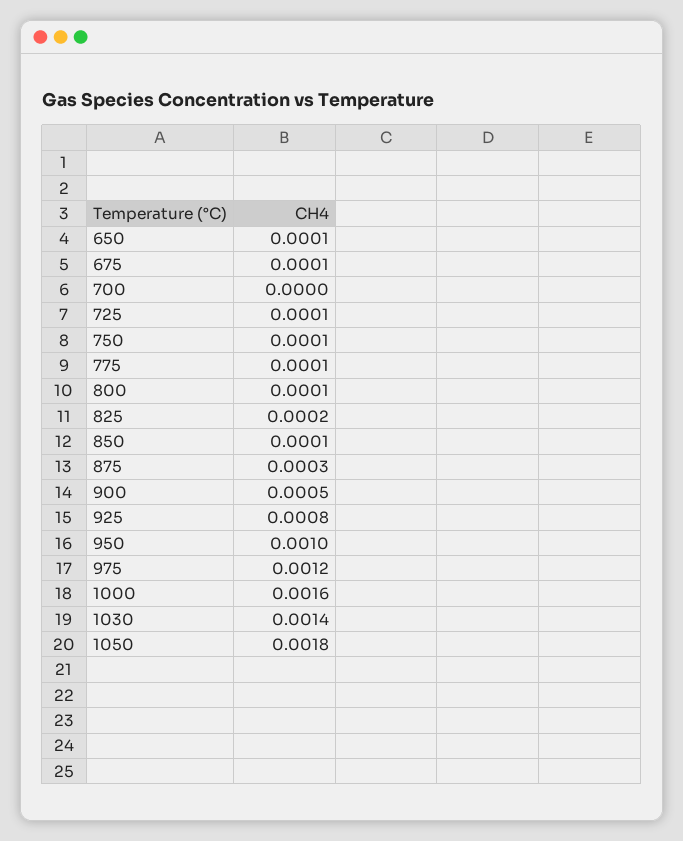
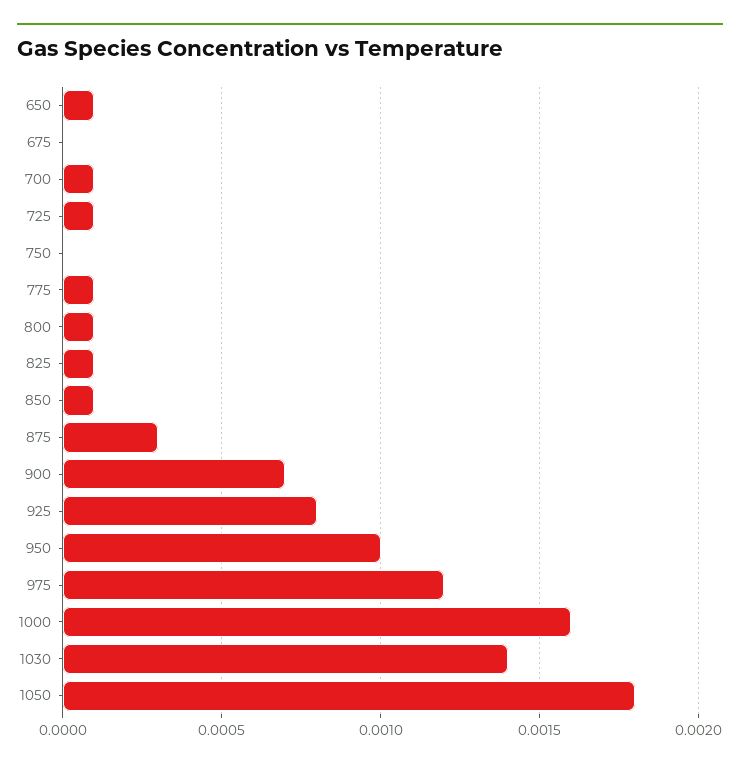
  {
    "650": 0.0001,
-   "675": 0.0001,
+   "675": 0,
-   "700": 0,
+   "700": 0.0001,
    "725": 0.0001,
-   "750": 0.0001,
+   "750": 0,
    "775": 0.0001,
    "800": 0.0001,
-   "825": 0.0002,
+   "825": 0.0001,
    "850": 0.0001,
    "875": 0.0003,
-   "900": 0.0005,
+   "900": 0.0007,
    "925": 0.0008,
    "950": 0.001,
    "975": 0.0012,
    "1000": 0.0016,
    "1030": 0.0014,
    "1050": 0.0018
  }

